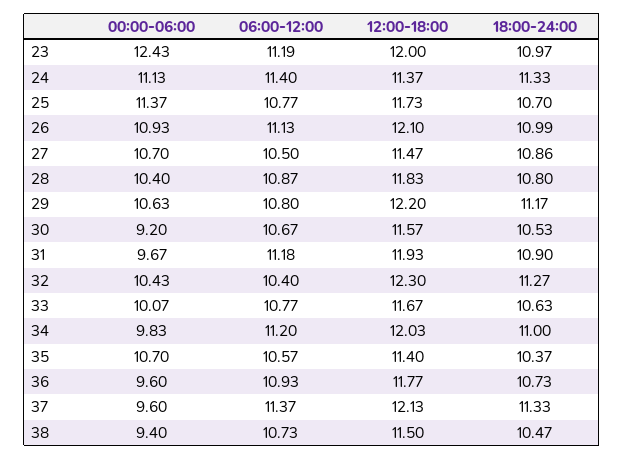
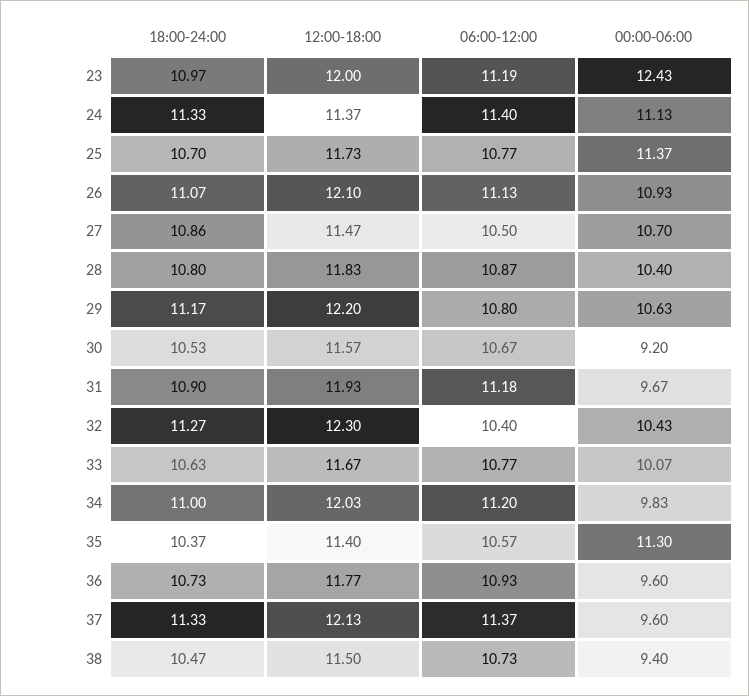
  {
    "00:00-06:00": {
      "23": 12.43,
      "24": 11.13,
      "25": 11.37,
      "26": 10.93,
      "27": 10.7,
      "28": 10.4,
      "29": 10.63,
      "30": 9.2,
      "31": 9.67,
      "32": 10.43,
      "33": 10.07,
      "34": 9.83,
-     "35": 10.7,
+     "35": 11.3,
      "36": 9.6,
      "37": 9.6,
      "38": 9.4
    },
    "06:00-12:00": {
      "23": 11.19,
      "24": 11.4,
      "25": 10.77,
      "26": 11.13,
      "27": 10.5,
      "28": 10.87,
      "29": 10.8,
      "30": 10.67,
      "31": 11.18,
      "32": 10.4,
      "33": 10.77,
      "34": 11.2,
      "35": 10.57,
      "36": 10.93,
      "37": 11.37,
      "38": 10.73
    },
    "12:00-18:00": {
      "23": 12,
      "24": 11.37,
      "25": 11.73,
      "26": 12.1,
      "27": 11.47,
      "28": 11.83,
      "29": 12.2,
      "30": 11.57,
      "31": 11.93,
      "32": 12.3,
      "33": 11.67,
      "34": 12.03,
      "35": 11.4,
      "36": 11.77,
      "37": 12.13,
      "38": 11.5
    },
    "18:00-24:00": {
      "23": 10.97,
      "24": 11.33,
      "25": 10.7,
-     "26": 10.99,
+     "26": 11.07,
      "27": 10.86,
      "28": 10.8,
      "29": 11.17,
      "30": 10.53,
      "31": 10.9,
      "32": 11.27,
      "33": 10.63,
      "34": 11,
      "35": 10.37,
      "36": 10.73,
      "37": 11.33,
      "38": 10.47
    }
  }

